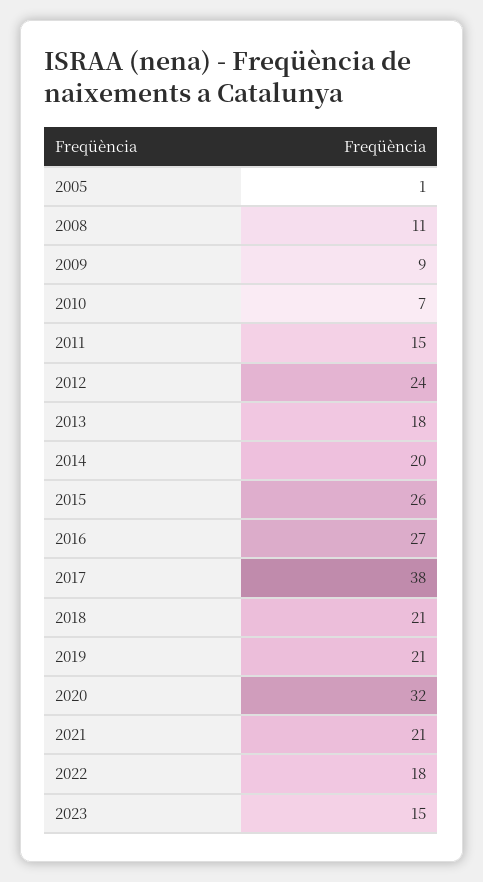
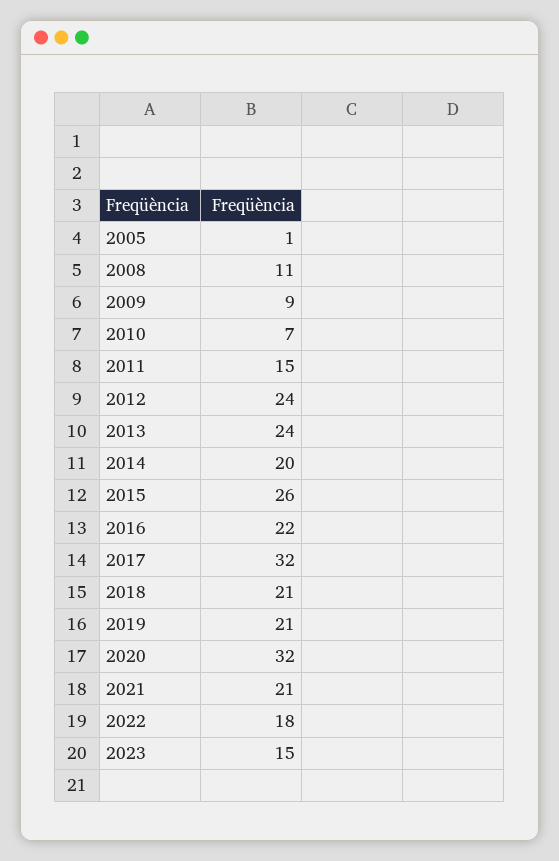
  {
    "2005": 1,
    "2008": 11,
    "2009": 9,
    "2010": 7,
    "2011": 15,
    "2012": 24,
-   "2013": 18,
+   "2013": 24,
    "2014": 20,
    "2015": 26,
-   "2016": 27,
+   "2016": 22,
-   "2017": 38,
+   "2017": 32,
    "2018": 21,
    "2019": 21,
    "2020": 32,
    "2021": 21,
    "2022": 18,
    "2023": 15
  }

